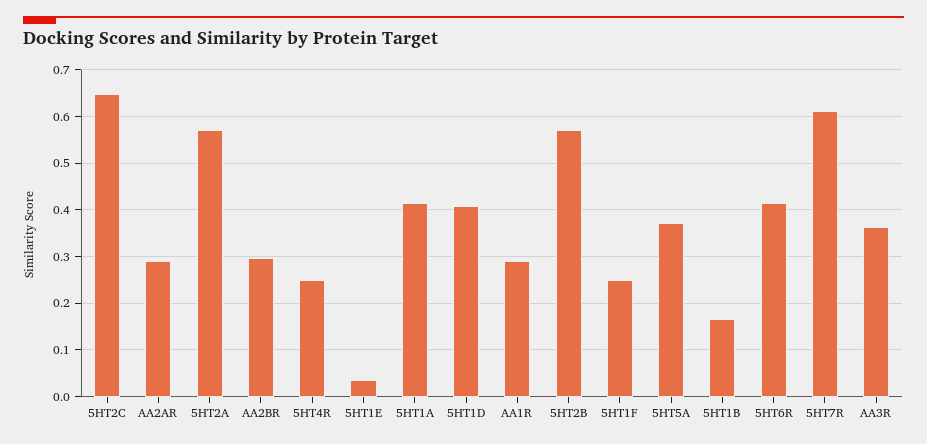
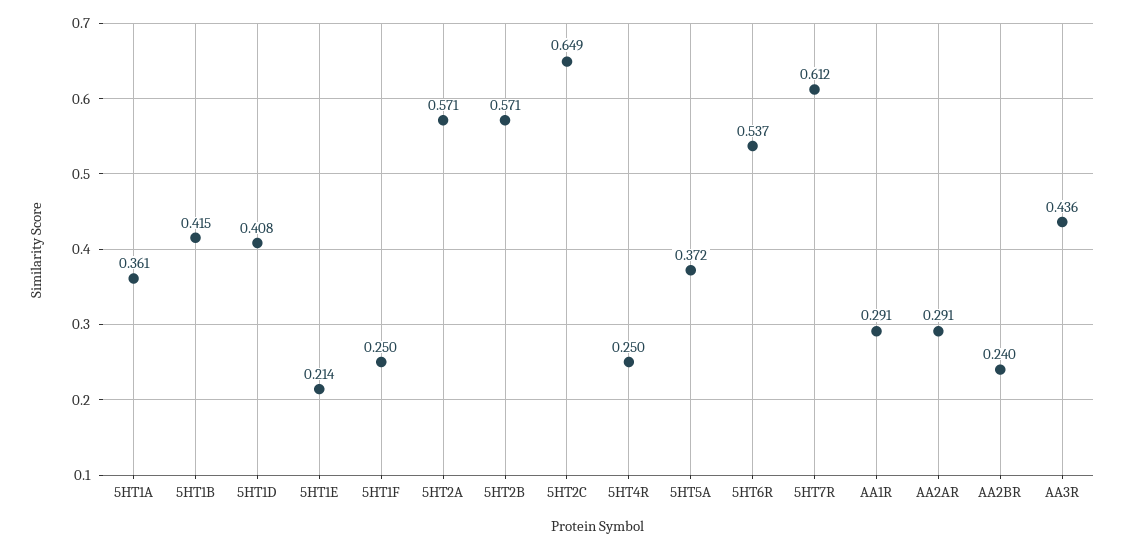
  {
    "5HT2C": 0.649,
    "AA2AR": 0.291,
    "5HT2A": 0.571,
-   "AA2BR": 0.3,
+   "AA2BR": 0.24,
    "5HT4R": 0.25,
-   "5HT1E": 0.04,
+   "5HT1E": 0.214,
-   "5HT1A": 0.42,
+   "5HT1A": 0.361,
    "5HT1D": 0.408,
    "AA1R": 0.291,
    "5HT2B": 0.571,
    "5HT1F": 0.25,
    "5HT5A": 0.372,
-   "5HT1B": 0.16,
+   "5HT1B": 0.415,
-   "5HT6R": 0.42,
+   "5HT6R": 0.537,
    "5HT7R": 0.612,
-   "AA3R": 0.36
+   "AA3R": 0.436
  }

